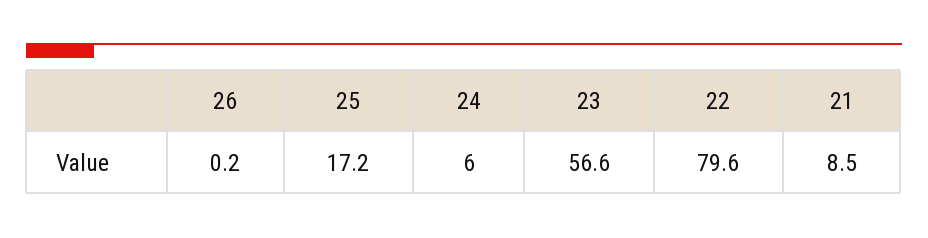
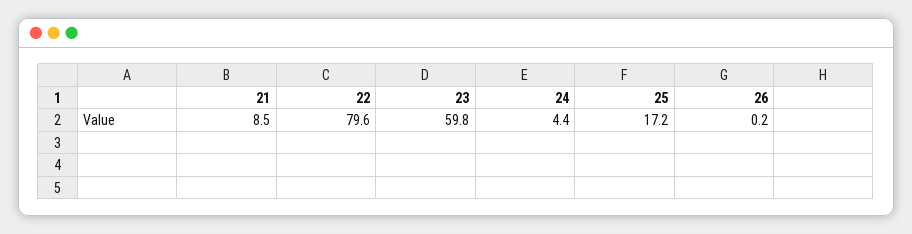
  {
    "26": 0.2,
    "25": 17.2,
-   "24": 6,
+   "24": 4.4,
-   "23": 56.6,
+   "23": 59.8,
    "22": 79.6,
    "21": 8.5
  }

